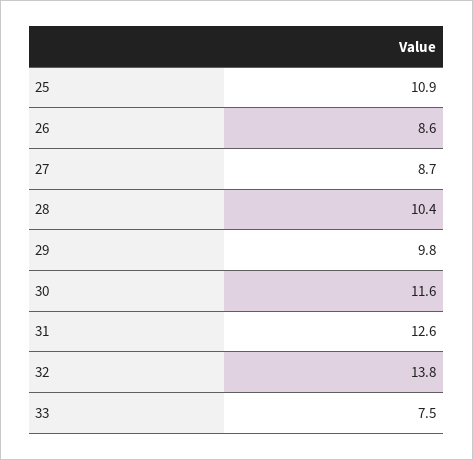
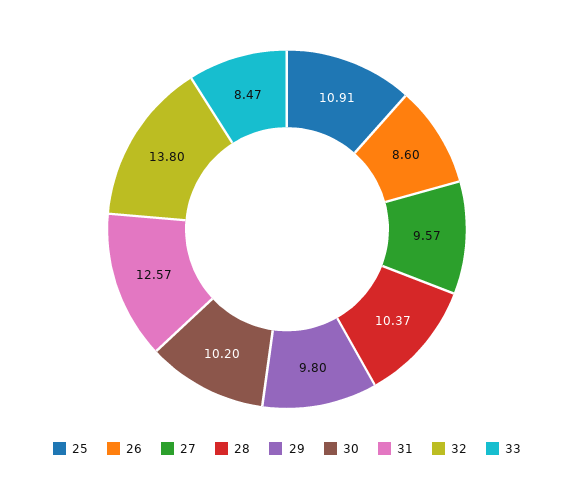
  {
    "25": 10.91,
    "26": 8.6,
-   "27": 8.7,
+   "27": 9.57,
    "28": 10.37,
    "29": 9.8,
-   "30": 11.6,
+   "30": 10.2,
    "31": 12.57,
    "32": 13.8,
-   "33": 7.5
+   "33": 8.47
  }

